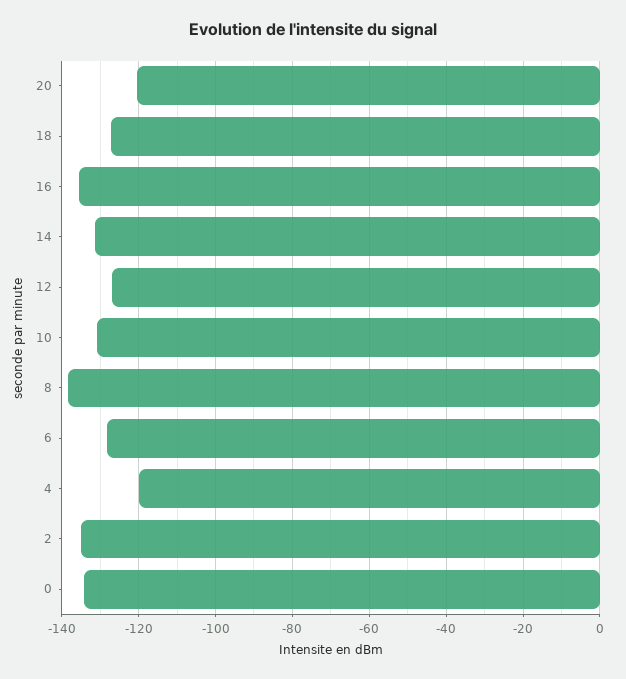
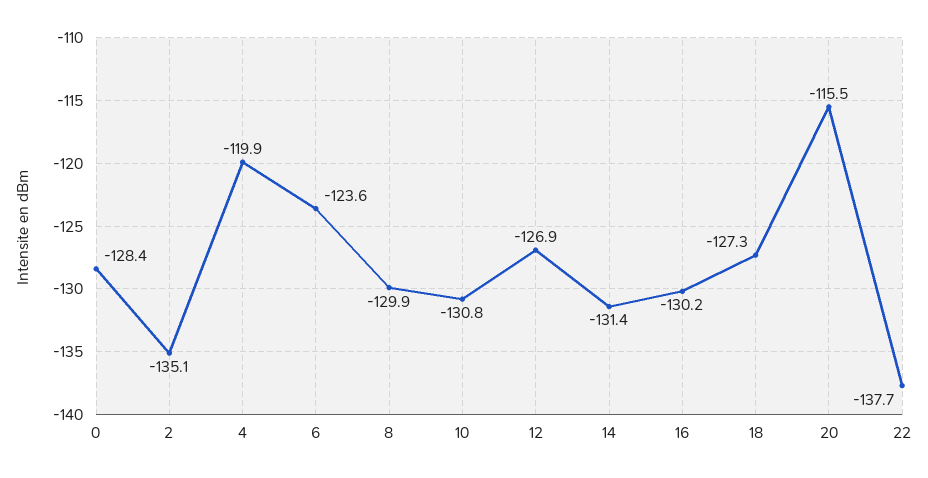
  {
-   "20": -120,
+   "20": -115.5,
    "18": -127.3,
-   "16": -136,
+   "16": -130.2,
    "14": -131.4,
    "12": -126.9,
    "10": -130.8,
-   "8": -138,
+   "8": -129.9,
-   "6": -128,
+   "6": -123.6,
    "4": -119.9,
    "2": -135.1,
-   "0": -134
+   "0": -128.4,
+   "22": -137.7
  }

